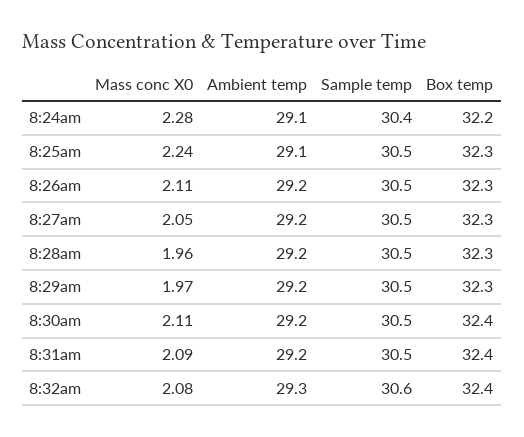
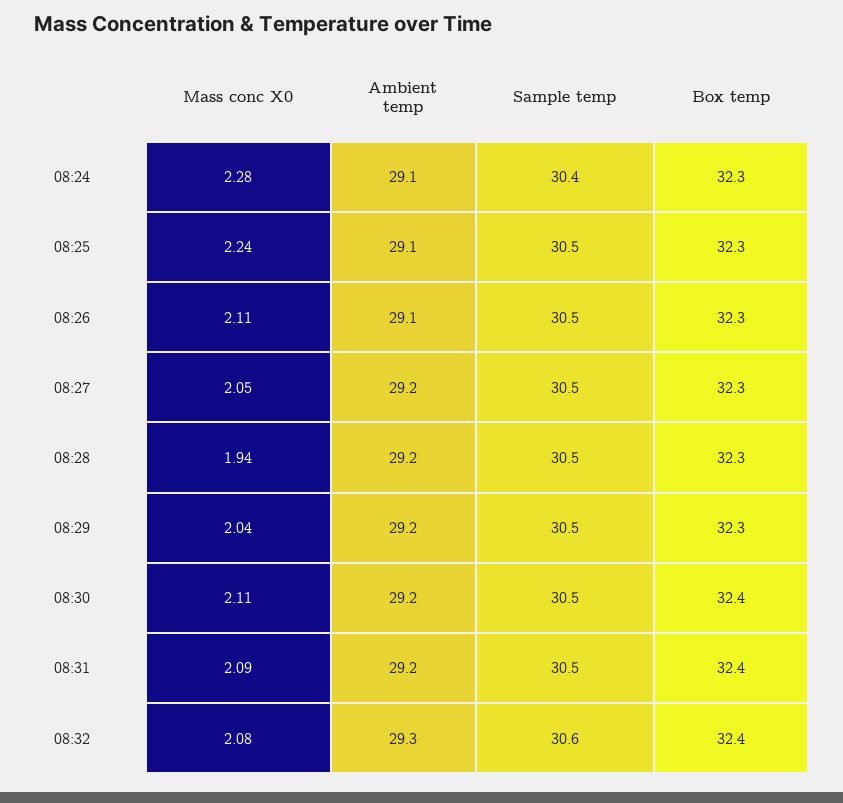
  {
    "Mass conc X0": {
      "8:24am": 2.28,
      "8:25am": 2.24,
      "8:26am": 2.11,
      "8:27am": 2.05,
-     "8:28am": 1.96,
+     "8:28am": 1.94,
-     "8:29am": 1.97,
+     "8:29am": 2.04,
      "8:30am": 2.11,
      "8:31am": 2.09,
      "8:32am": 2.08
    },
    "Ambient temp": {
      "8:24am": 29.1,
      "8:25am": 29.1,
-     "8:26am": 29.2,
+     "8:26am": 29.1,
      "8:27am": 29.2,
      "8:28am": 29.2,
      "8:29am": 29.2,
      "8:30am": 29.2,
      "8:31am": 29.2,
      "8:32am": 29.3
    },
    "Sample temp": {
      "8:24am": 30.4,
      "8:25am": 30.5,
      "8:26am": 30.5,
      "8:27am": 30.5,
      "8:28am": 30.5,
      "8:29am": 30.5,
      "8:30am": 30.5,
      "8:31am": 30.5,
      "8:32am": 30.6
    },
    "Box temp": {
-     "8:24am": 32.2,
+     "8:24am": 32.3,
      "8:25am": 32.3,
      "8:26am": 32.3,
      "8:27am": 32.3,
      "8:28am": 32.3,
      "8:29am": 32.3,
      "8:30am": 32.4,
      "8:31am": 32.4,
      "8:32am": 32.4
    }
  }

